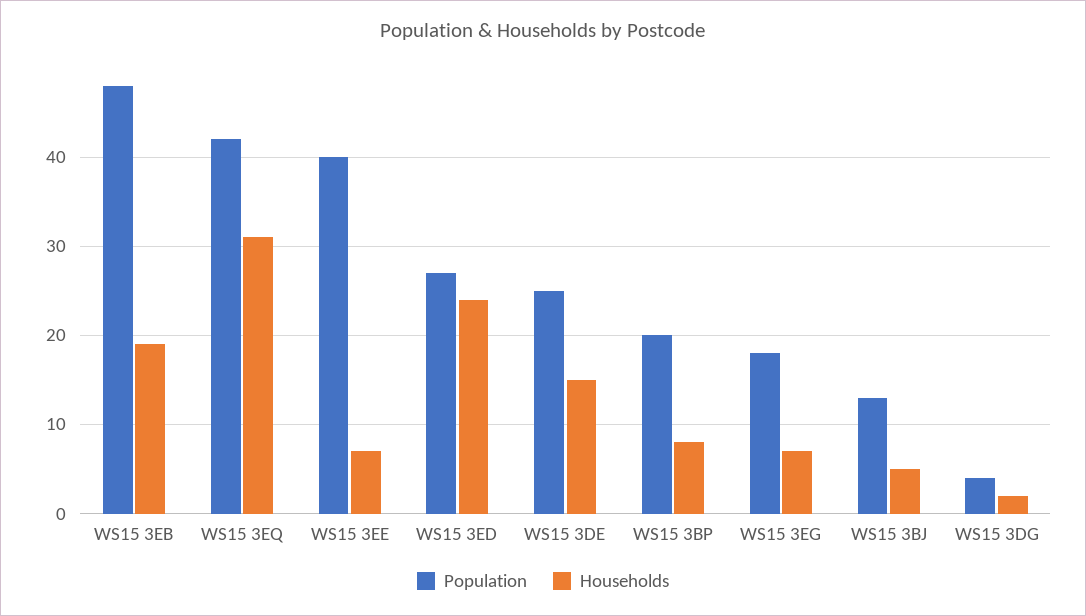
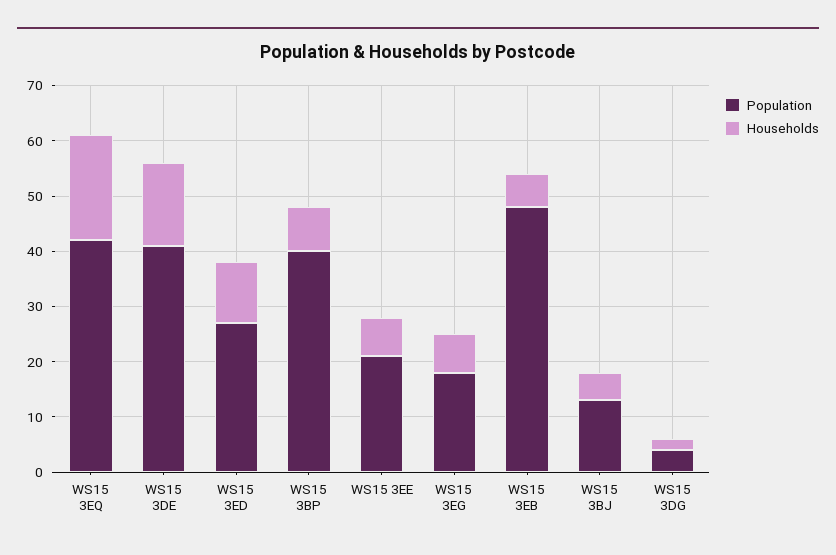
  {
    "Population": {
      "WS15 3EB": 48,
      "WS15 3EQ": 42,
-     "WS15 3EE": 40,
+     "WS15 3EE": 20,
      "WS15 3ED": 27,
-     "WS15 3DE": 25,
+     "WS15 3DE": 40,
-     "WS15 3BP": 20,
+     "WS15 3BP": 40,
      "WS15 3EG": 18,
      "WS15 3BJ": 13,
      "WS15 3DG": 4
    },
    "Households": {
-     "WS15 3EB": 19,
+     "WS15 3EB": 5,
-     "WS15 3EQ": 31,
+     "WS15 3EQ": 20,
      "WS15 3EE": 7,
-     "WS15 3ED": 24,
+     "WS15 3ED": 10,
      "WS15 3DE": 15,
      "WS15 3BP": 8,
      "WS15 3EG": 7,
      "WS15 3BJ": 5,
      "WS15 3DG": 2
    }
  }

